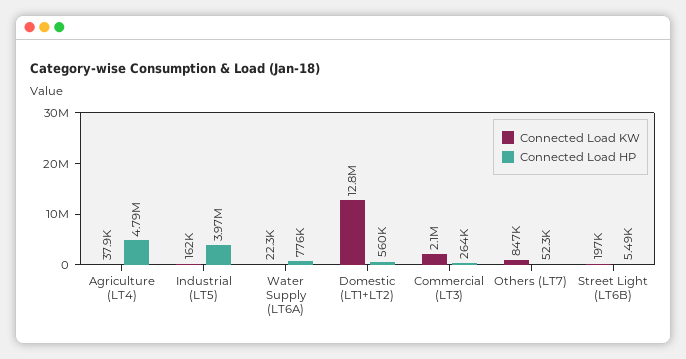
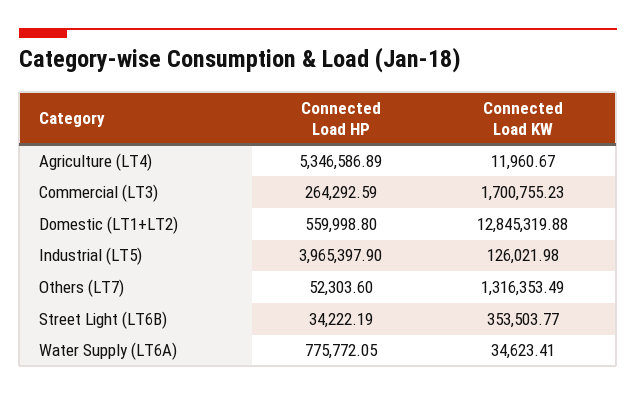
  {
    "Connected Load KW": {
-     "Agriculture (LT4)": 37900,
+     "Agriculture (LT4)": 11960.67,
-     "Industrial (LT5)": 162000,
+     "Industrial (LT5)": 126021.98,
-     "Water Supply (LT6A)": 22300,
+     "Water Supply (LT6A)": 34623.41,
      "Domestic (LT1+LT2)": 12845319.88,
-     "Commercial (LT3)": 2100000,
+     "Commercial (LT3)": 1700755.23,
-     "Others (LT7)": 847000,
+     "Others (LT7)": 1316353.49,
-     "Street Light (LT6B)": 197000
+     "Street Light (LT6B)": 353503.77
    },
    "Connected Load HP": {
-     "Agriculture (LT4)": 4790000,
+     "Agriculture (LT4)": 5346586.89,
      "Industrial (LT5)": 3965397.9,
      "Water Supply (LT6A)": 775772.05,
      "Domestic (LT1+LT2)": 559998.8,
      "Commercial (LT3)": 264292.59,
      "Others (LT7)": 52303.6,
-     "Street Light (LT6B)": 5490
+     "Street Light (LT6B)": 34222.19
    }
  }

